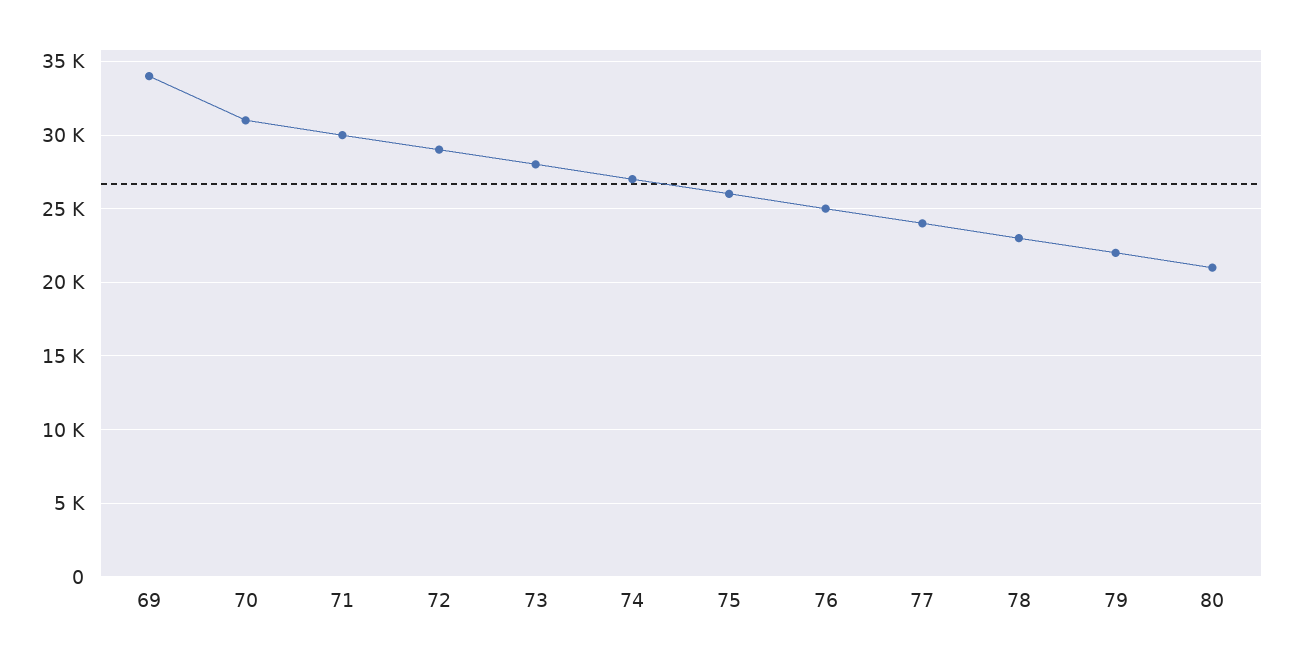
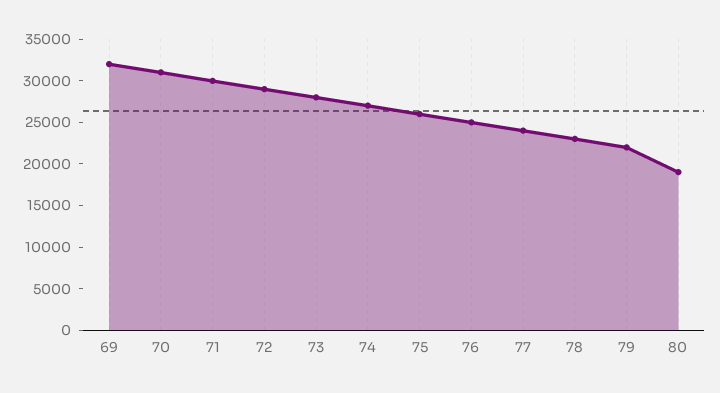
  {
-   "69": 34000,
+   "69": 32000,
    "70": 31000,
    "71": 30000,
    "72": 29000,
    "73": 28000,
    "74": 27000,
    "75": 26000,
    "76": 25000,
    "77": 24000,
    "78": 23000,
    "79": 22000,
-   "80": 21000
+   "80": 19000
  }

